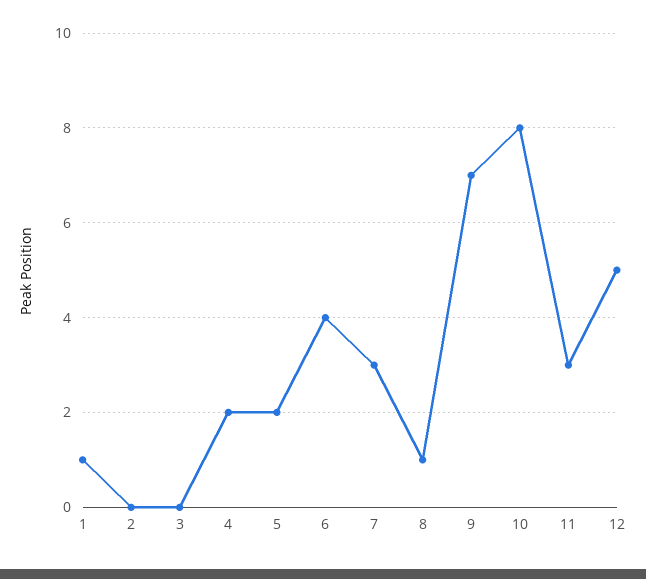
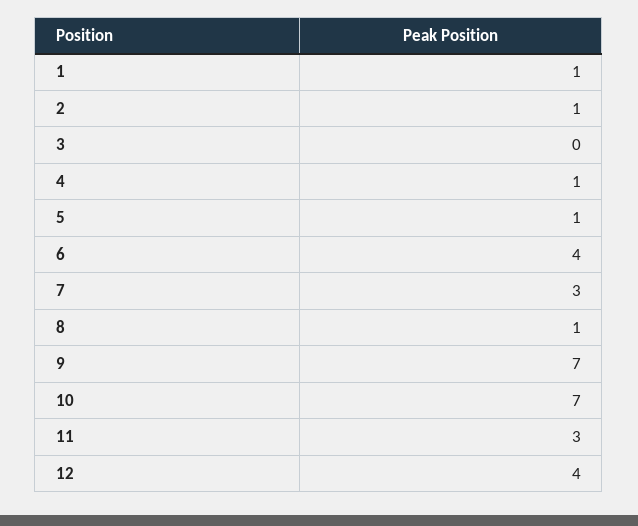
  {
    "1": 1,
-   "2": 0,
+   "2": 1,
    "3": 0,
-   "4": 2,
+   "4": 1,
-   "5": 2,
+   "5": 1,
    "6": 4,
    "7": 3,
    "8": 1,
    "9": 7,
-   "10": 8,
+   "10": 7,
    "11": 3,
-   "12": 5
+   "12": 4
  }

